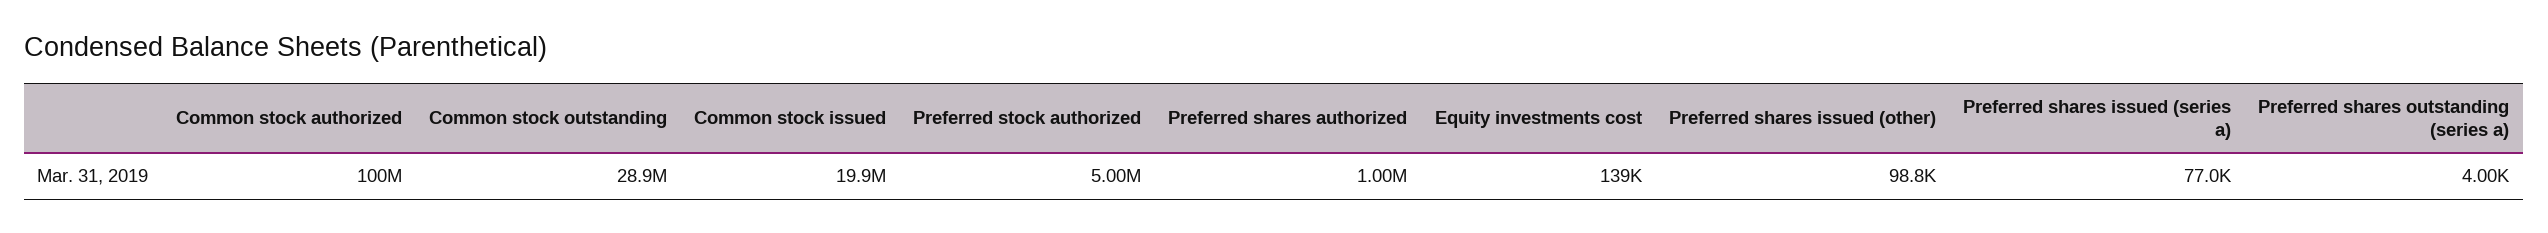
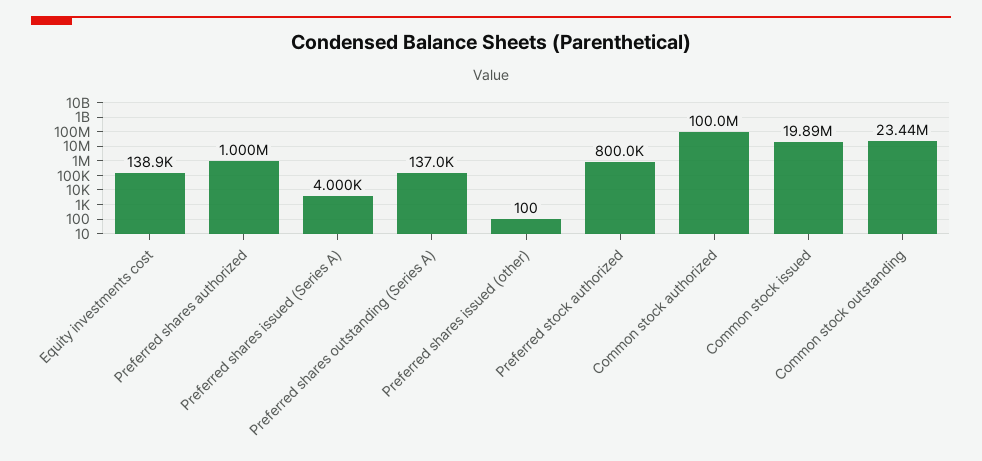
  {
    "Common stock authorized": 100000000,
-   "Common stock outstanding": 28900000,
+   "Common stock outstanding": 23440000,
    "Common stock issued": 19890000,
-   "Preferred stock authorized": 5000000,
+   "Preferred stock authorized": 800000,
    "Preferred shares authorized": 1000000,
    "Equity investments cost": 138900,
-   "Preferred shares issued (other)": 98800,
+   "Preferred shares issued (other)": 100,
-   "Preferred shares issued (series a)": 77000,
+   "Preferred shares issued (series a)": 4000,
-   "Preferred shares outstanding (series a)": 4000
+   "Preferred shares outstanding (series a)": 137000
  }

